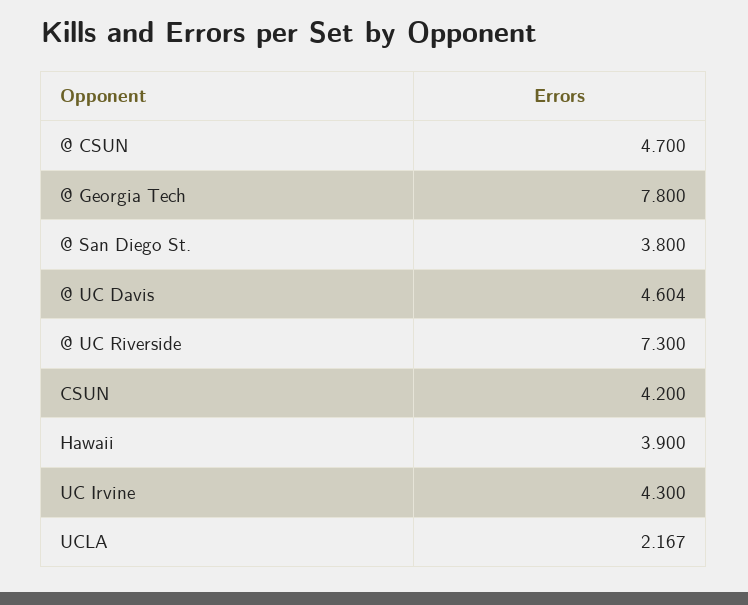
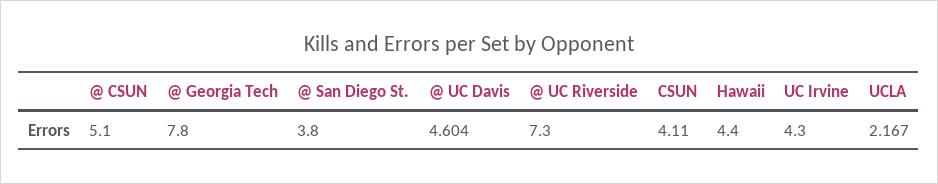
  {
-   "@ CSUN": 4.7,
+   "@ CSUN": 5.1,
    "@ Georgia Tech": 7.8,
    "@ San Diego St.": 3.8,
    "@ UC Davis": 4.604,
    "@ UC Riverside": 7.3,
-   "CSUN": 4.2,
+   "CSUN": 4.11,
-   "Hawaii": 3.9,
+   "Hawaii": 4.4,
    "UC Irvine": 4.3,
    "UCLA": 2.167
  }

